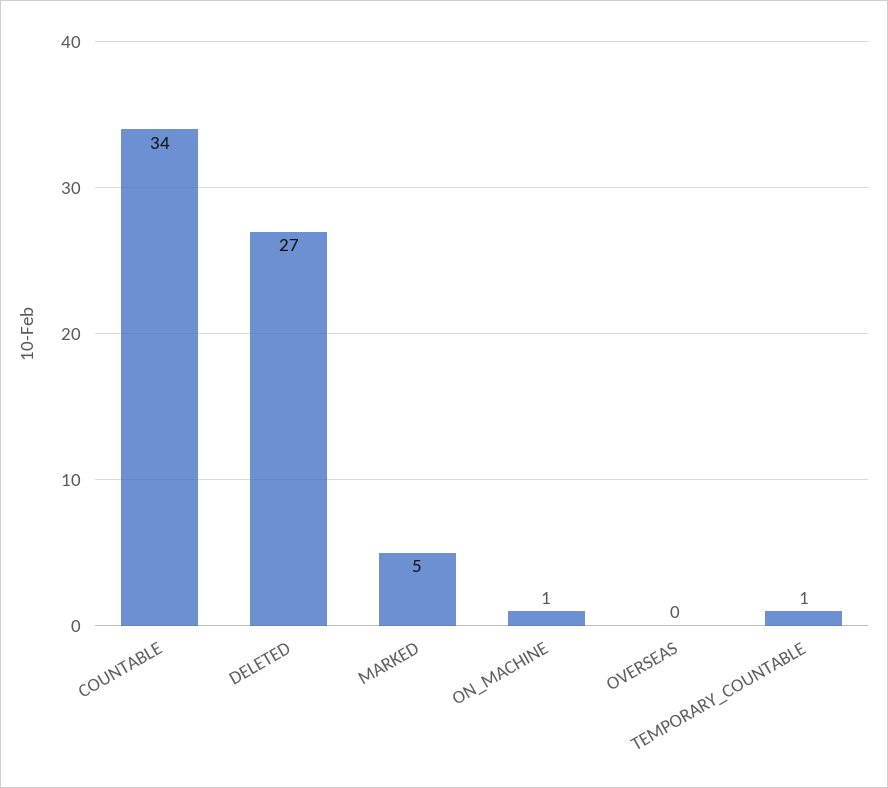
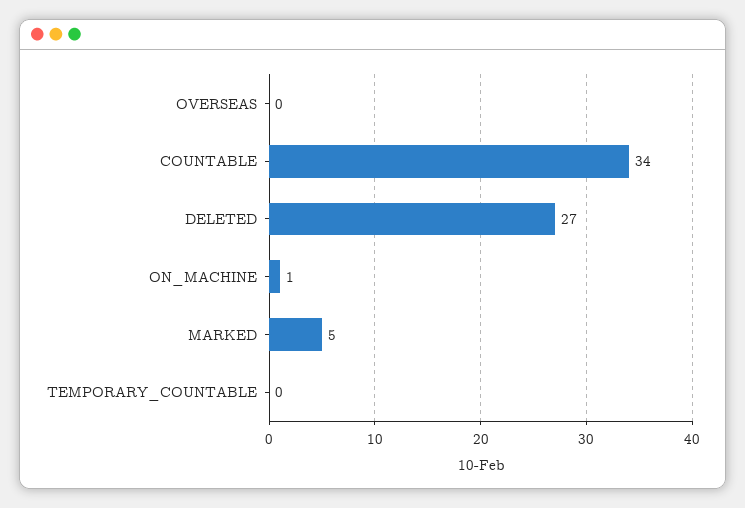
  {
    "COUNTABLE": 34,
    "DELETED": 27,
    "MARKED": 5,
    "ON_MACHINE": 1,
    "OVERSEAS": 0,
-   "TEMPORARY_COUNTABLE": 1
+   "TEMPORARY_COUNTABLE": 0
  }

